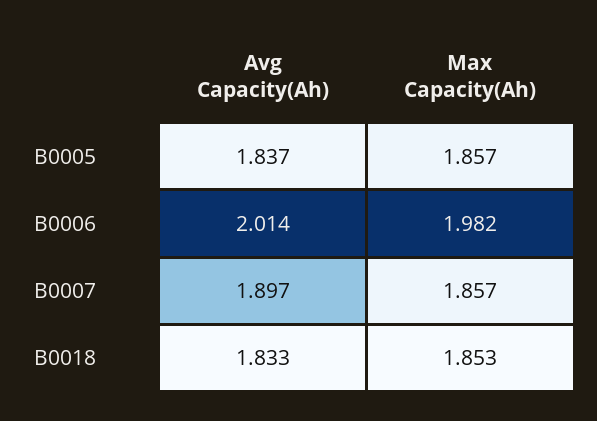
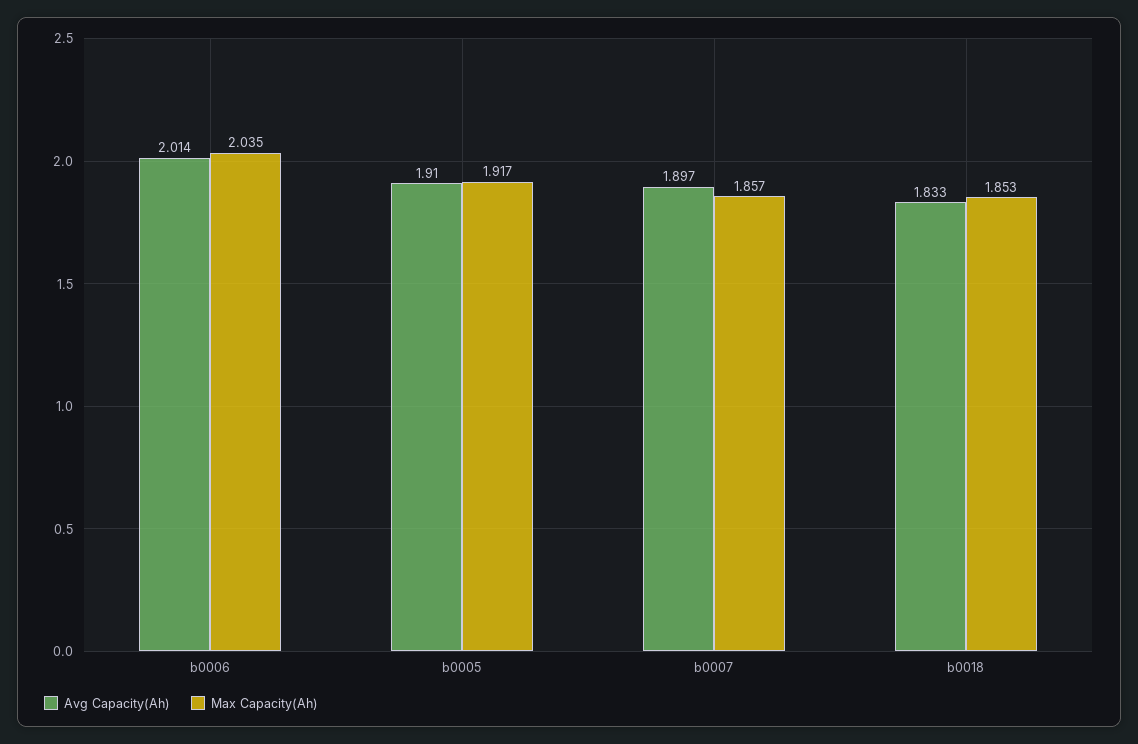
  {
    "Avg Capacity(Ah)": {
-     "B0005": 1.837,
+     "B0005": 1.91,
      "B0006": 2.014,
      "B0007": 1.897,
      "B0018": 1.833
    },
    "Max Capacity(Ah)": {
-     "B0005": 1.857,
+     "B0005": 1.917,
-     "B0006": 1.982,
+     "B0006": 2.035,
      "B0007": 1.857,
      "B0018": 1.853
    }
  }

